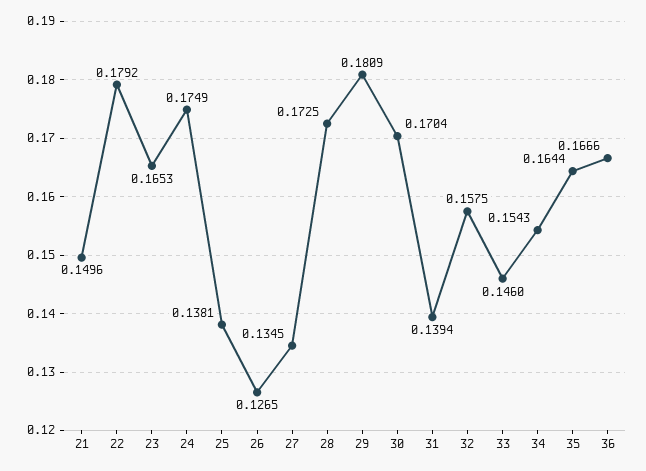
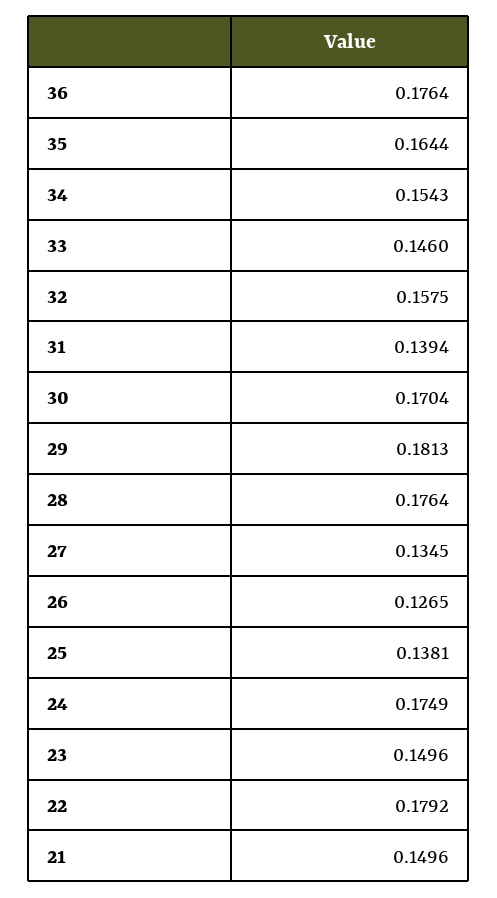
  {
    "21": 0.1496,
    "22": 0.1792,
-   "23": 0.1653,
+   "23": 0.1496,
    "24": 0.1749,
    "25": 0.1381,
    "26": 0.1265,
    "27": 0.1345,
-   "28": 0.1725,
+   "28": 0.1764,
-   "29": 0.1809,
+   "29": 0.1813,
    "30": 0.1704,
    "31": 0.1394,
    "32": 0.1575,
    "33": 0.146,
    "34": 0.1543,
    "35": 0.1644,
-   "36": 0.1666
+   "36": 0.1764
  }

